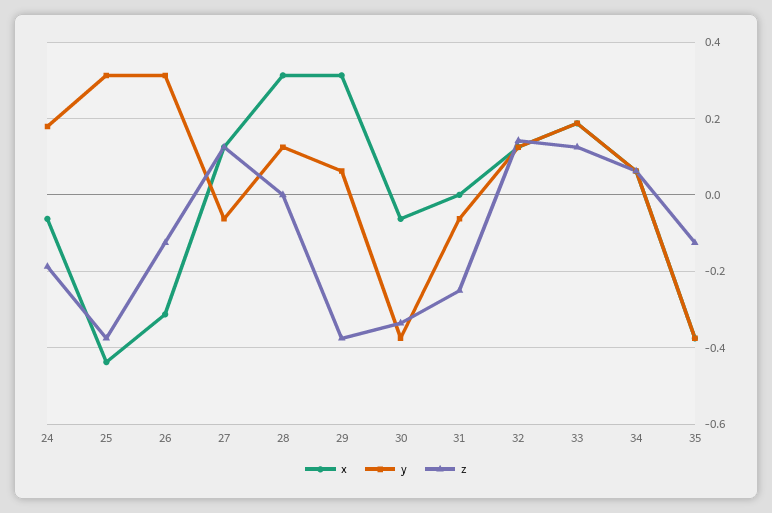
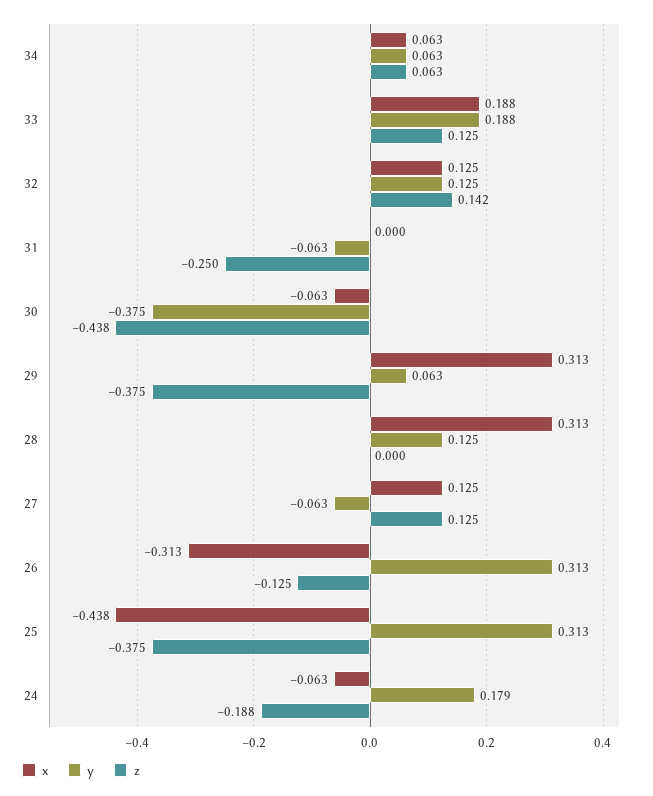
  {
    "x": {
      "24": -0.063,
      "25": -0.438,
      "26": -0.313,
      "27": 0.125,
      "28": 0.313,
      "29": 0.313,
      "30": -0.063,
      "31": 0,
      "32": 0.125,
      "33": 0.188,
-     "34": 0.063,
+     "34": 0.063
-     "35": -0.38
    },
    "y": {
      "24": 0.179,
      "25": 0.313,
      "26": 0.313,
      "27": -0.063,
      "28": 0.125,
      "29": 0.063,
      "30": -0.375,
      "31": -0.063,
      "32": 0.125,
      "33": 0.188,
-     "34": 0.063,
+     "34": 0.063
-     "35": -0.38
    },
    "z": {
      "24": -0.188,
      "25": -0.375,
      "26": -0.125,
      "27": 0.125,
      "28": 0,
      "29": -0.375,
-     "30": -0.34,
+     "30": -0.438,
      "31": -0.25,
      "32": 0.142,
      "33": 0.125,
-     "34": 0.063,
+     "34": 0.063
-     "35": -0.12
    }
  }

